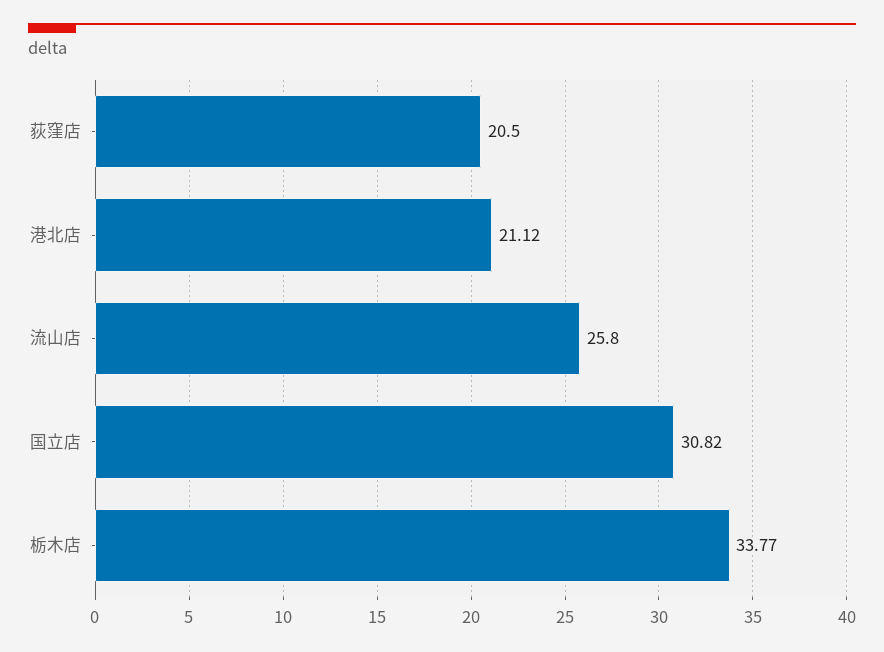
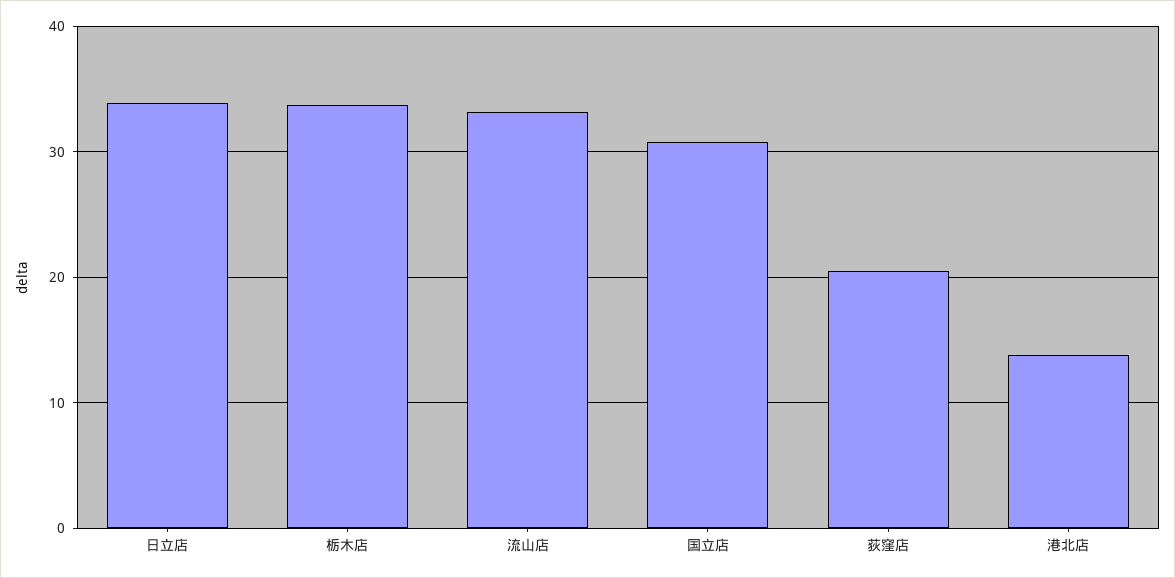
  {
    "荻窪店": 20.5,
-   "港北店": 21.12,
+   "港北店": 14,
-   "流山店": 25.8,
+   "流山店": 33,
    "国立店": 30.82,
-   "栃木店": 33.77
+   "栃木店": 33.77,
+   "日立店": 34
  }

